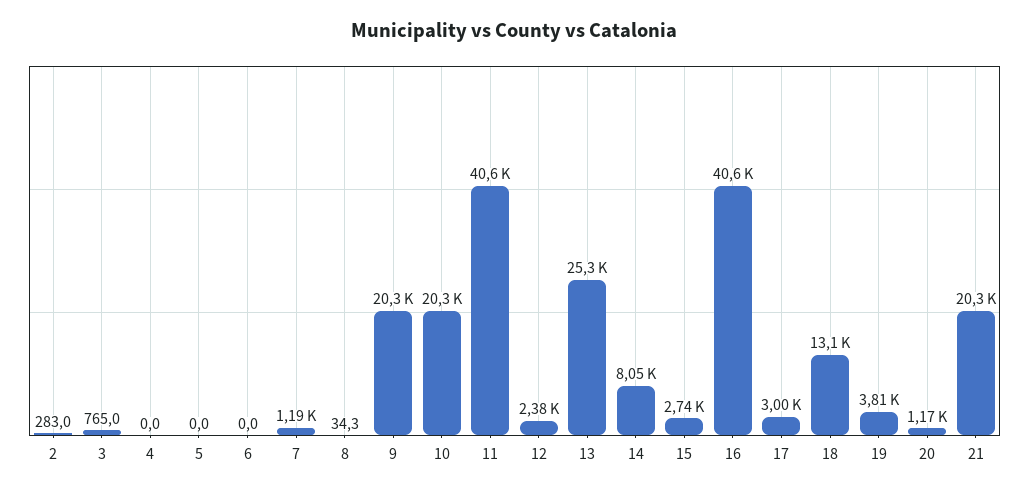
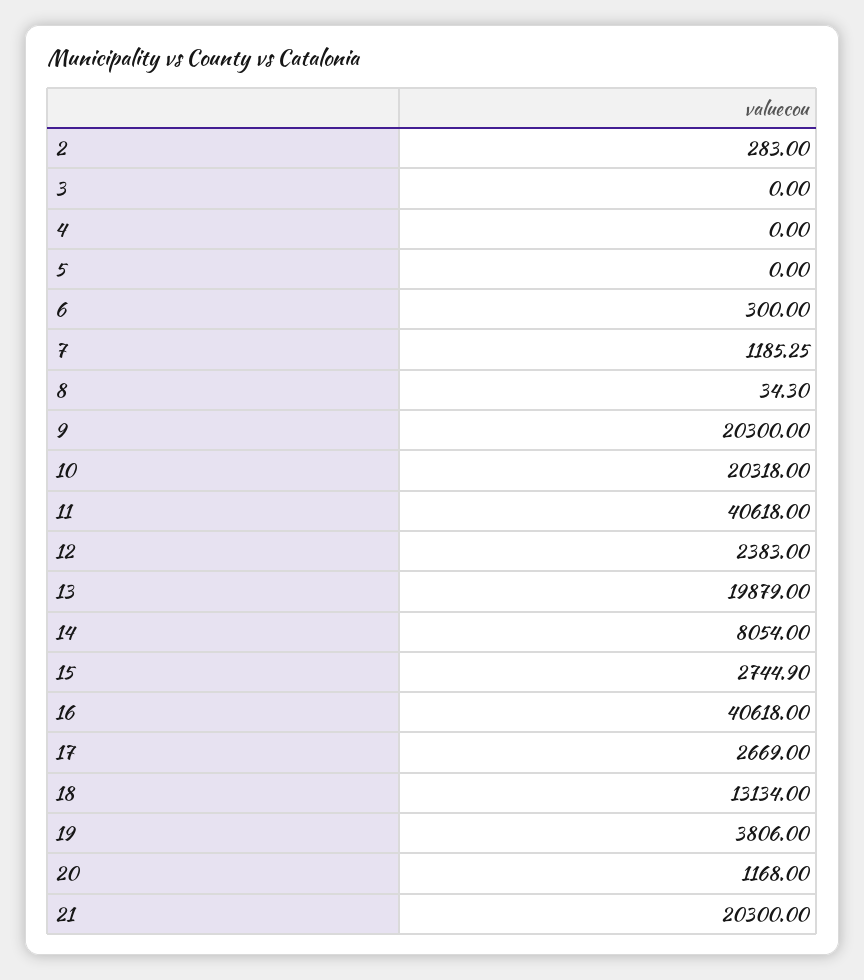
  {
    "2": 283,
-   "3": 765,
+   "3": 0,
    "4": 0,
    "5": 0,
-   "6": 0,
+   "6": 300,
    "7": 1185.25,
    "8": 34.3,
    "9": 20300,
    "10": 20318,
    "11": 40618,
    "12": 2383,
-   "13": 25300,
+   "13": 19879,
    "14": 8054,
    "15": 2744.9,
    "16": 40618,
-   "17": 3000,
+   "17": 2669,
    "18": 13134,
    "19": 3806,
    "20": 1168,
    "21": 20300
  }

